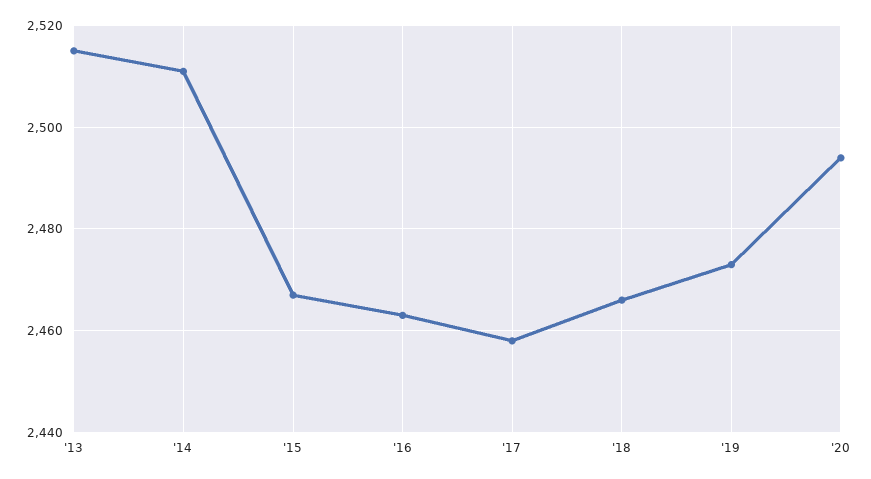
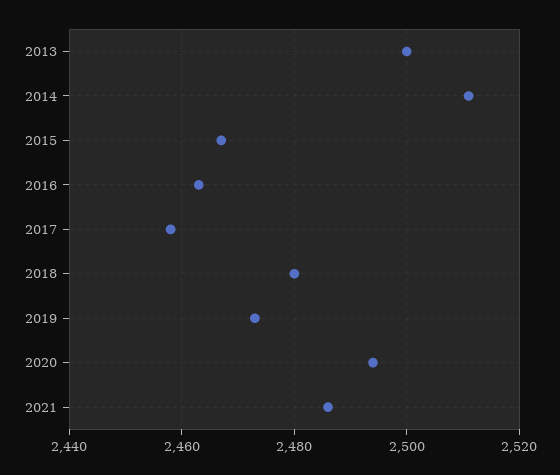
  {
-   "'13": 2515,
+   "'13": 2500,
    "'14": 2510,
    "'15": 2465,
    "'16": 2465,
    "'17": 2460,
-   "'18": 2465,
+   "'18": 2480,
    "'19": 2475,
-   "'20": 2495
+   "'20": 2495,
+   "2021": 2485
  }

